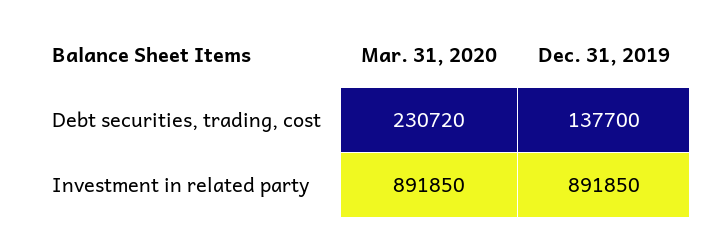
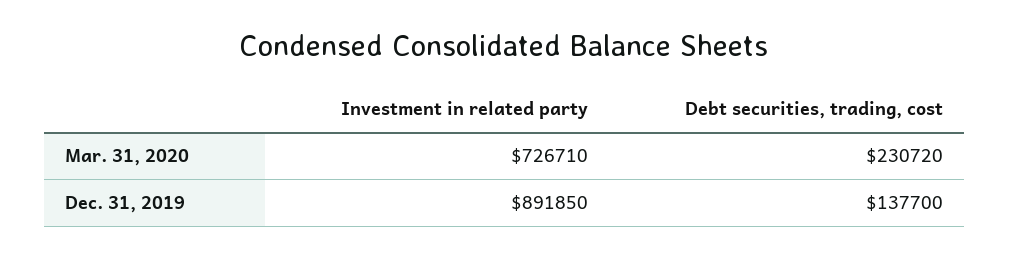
  {
    "Mar. 31, 2020": {
      "Debt securities, trading, cost": 230720,
-     "Investment in related party": 891850
+     "Investment in related party": 726710
    },
    "Dec. 31, 2019": {
      "Debt securities, trading, cost": 137700,
      "Investment in related party": 891850
    }
  }

